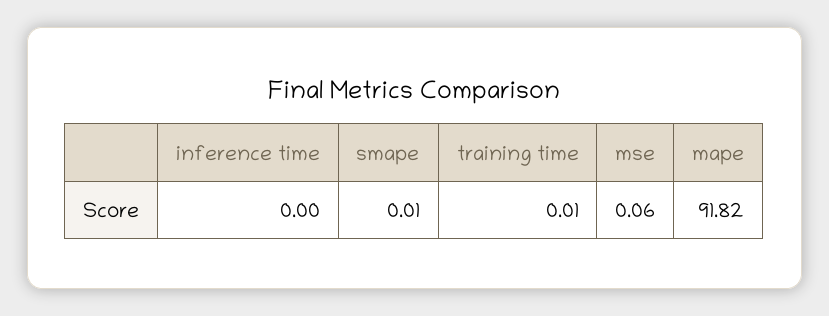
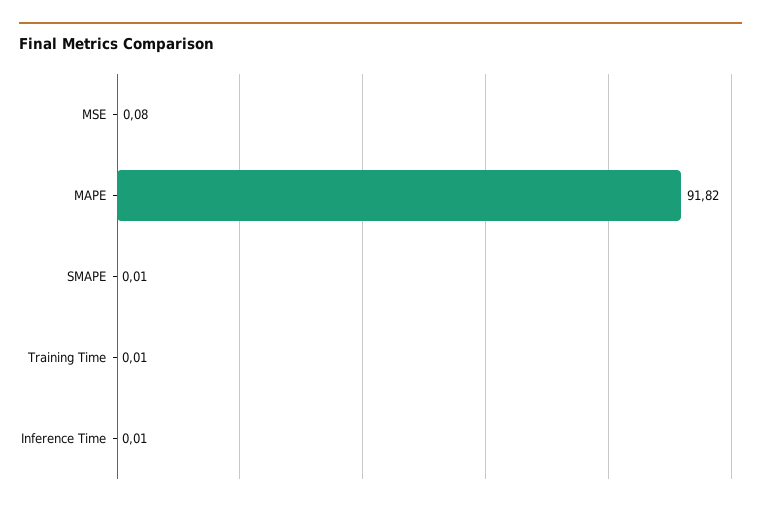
  {
-   "inference time": 0,
+   "inference time": 0.01,
    "smape": 0.01,
    "training time": 0.01,
-   "mse": 0.06,
+   "mse": 0.08,
    "mape": 91.82
  }

